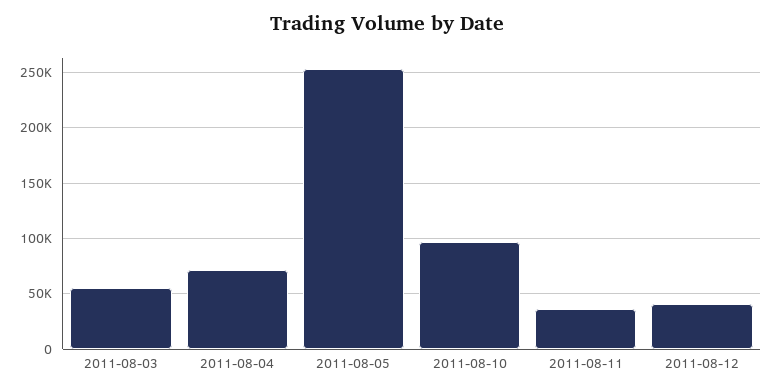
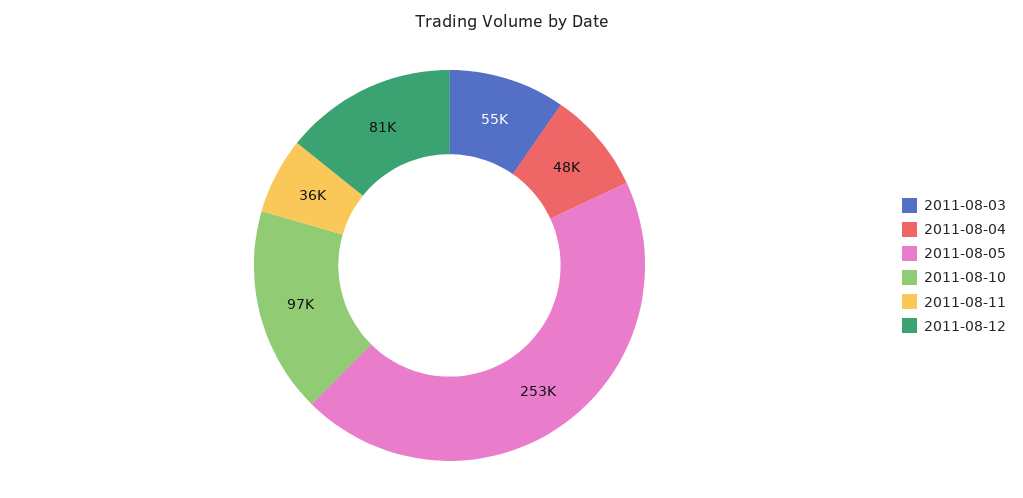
  {
    "2011-08-03": 55000,
-   "2011-08-04": 70000,
+   "2011-08-04": 48000,
    "2011-08-05": 253000,
    "2011-08-10": 97000,
    "2011-08-11": 36000,
-   "2011-08-12": 40000
+   "2011-08-12": 81000
  }

